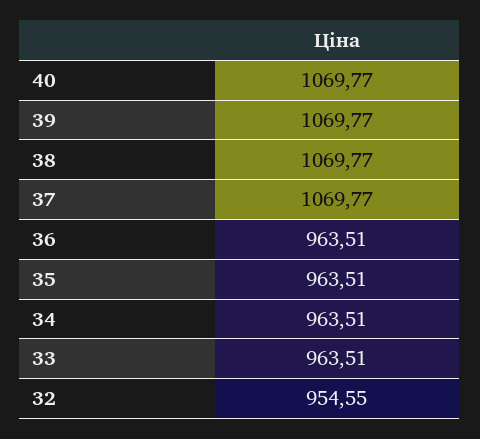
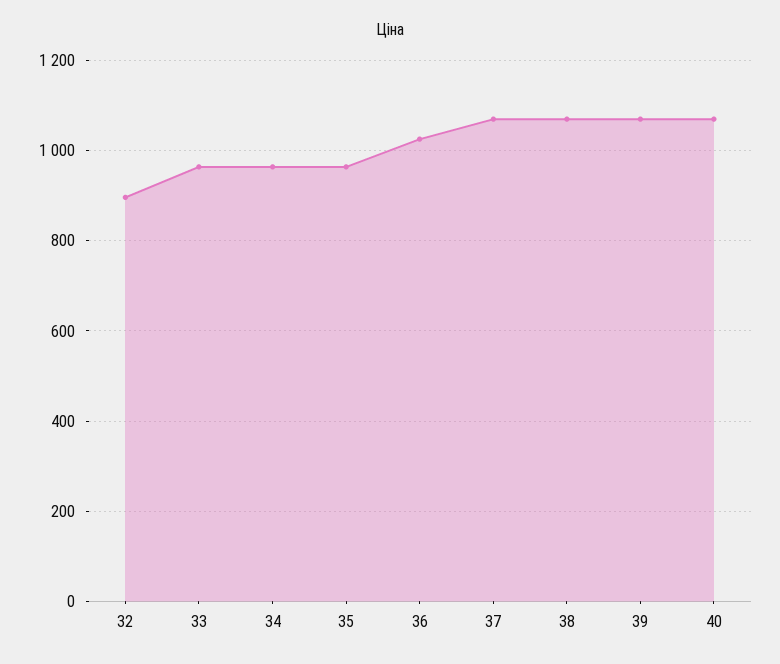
  {
    "40": 1069.77,
    "39": 1069.77,
    "38": 1069.77,
    "37": 1069.77,
-   "36": 963.51,
+   "36": 1020,
    "35": 963.51,
    "34": 963.51,
    "33": 963.51,
-   "32": 954.55
+   "32": 900
  }

